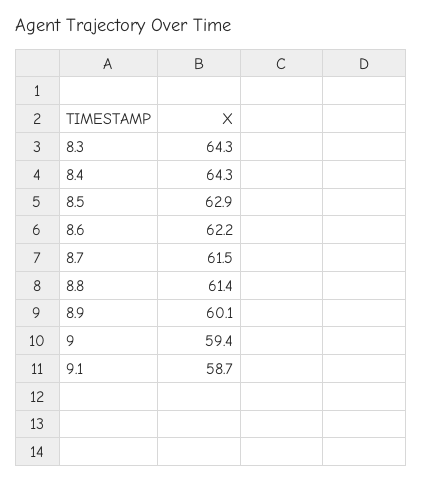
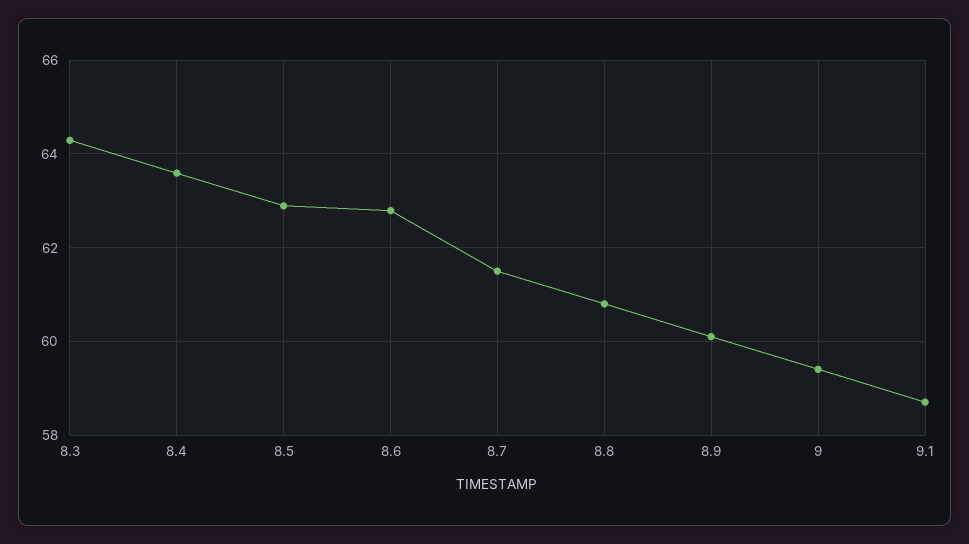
  {
    "8.3": 64.3,
-   "8.4": 64.3,
+   "8.4": 63.6,
    "8.5": 62.9,
-   "8.6": 62.2,
+   "8.6": 62.8,
    "8.7": 61.5,
-   "8.8": 61.4,
+   "8.8": 60.8,
    "8.9": 60.1,
    "9": 59.4,
    "9.1": 58.7
  }

